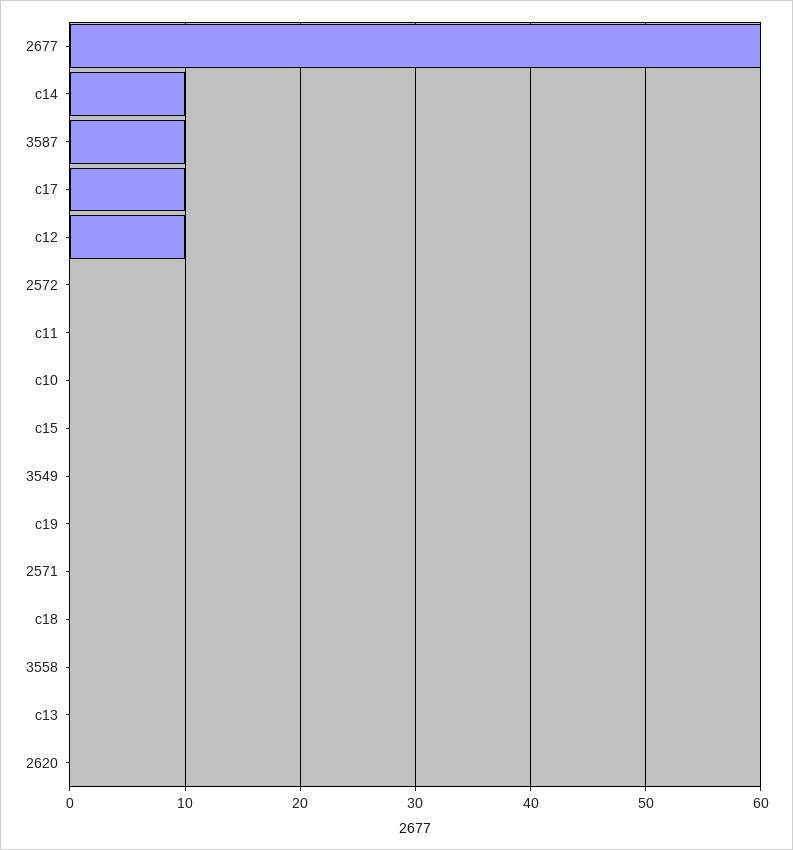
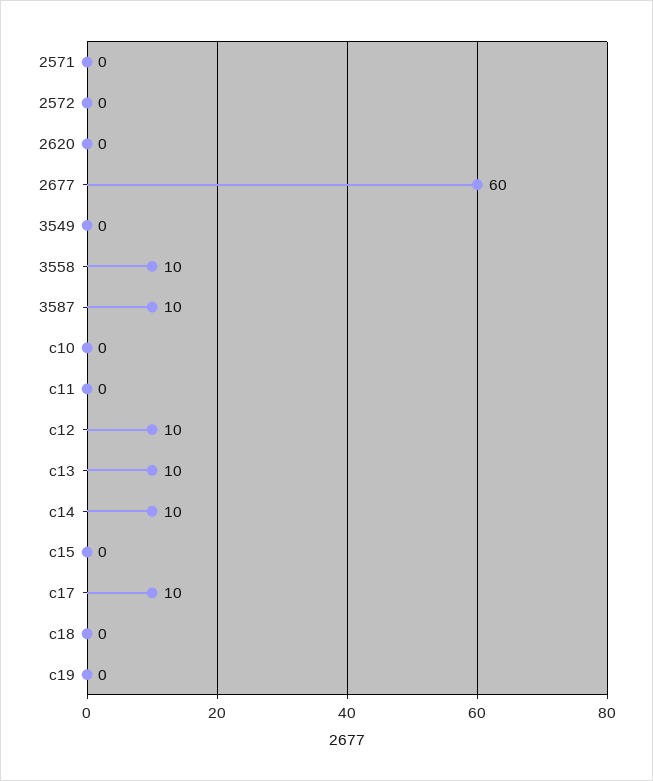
  {
    "2677": 60,
    "c14": 10,
    "3587": 10,
    "c17": 10,
    "c12": 10,
    "2572": 0,
    "c11": 0,
    "c10": 0,
    "c15": 0,
    "3549": 0,
    "c19": 0,
    "2571": 0,
    "c18": 0,
-   "3558": 0,
+   "3558": 10,
-   "c13": 0,
+   "c13": 10,
    "2620": 0
  }

